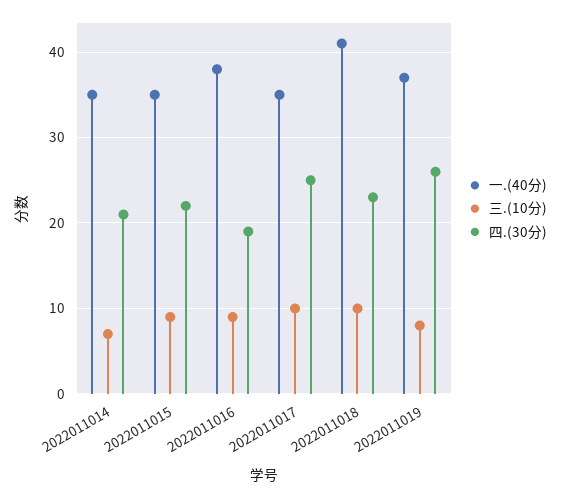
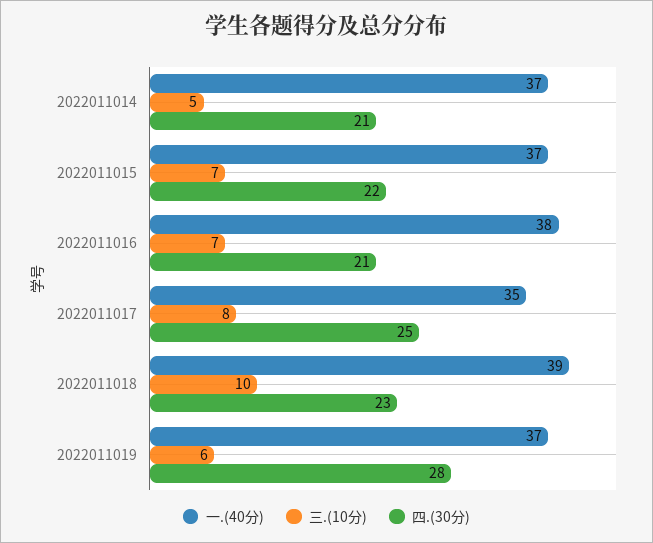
  {
    "一.(40分)": {
-     "2022011014": 35,
+     "2022011014": 37,
-     "2022011015": 35,
+     "2022011015": 37,
      "2022011016": 38,
      "2022011017": 35,
-     "2022011018": 41,
+     "2022011018": 39,
      "2022011019": 37
    },
    "三.(10分)": {
-     "2022011014": 7,
+     "2022011014": 5,
-     "2022011015": 9,
+     "2022011015": 7,
-     "2022011016": 9,
+     "2022011016": 7,
-     "2022011017": 10,
+     "2022011017": 8,
      "2022011018": 10,
-     "2022011019": 8
+     "2022011019": 6
    },
    "四.(30分)": {
      "2022011014": 21,
      "2022011015": 22,
-     "2022011016": 19,
+     "2022011016": 21,
      "2022011017": 25,
      "2022011018": 23,
-     "2022011019": 26
+     "2022011019": 28
    }
  }

